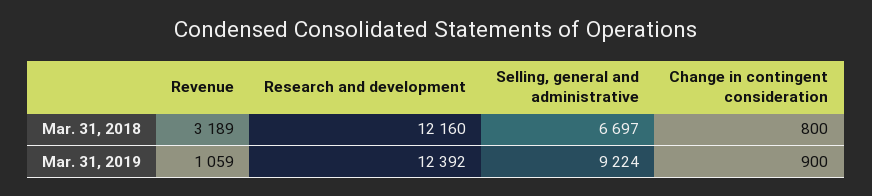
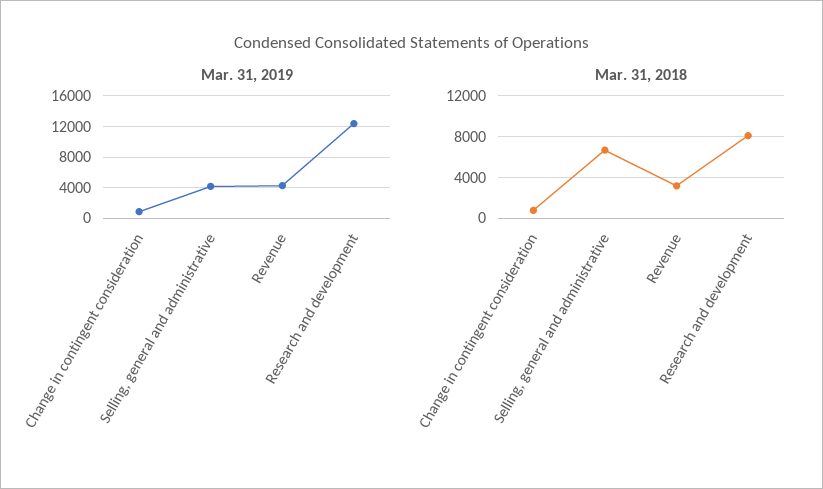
  {
    "Mar. 31, 2018": {
      "Revenue": 3189,
-     "Research and development": 12160,
+     "Research and development": 8000,
      "Selling, general and administrative": 6697,
      "Change in contingent consideration": 800
    },
    "Mar. 31, 2019": {
-     "Revenue": 1059,
+     "Revenue": 4000,
      "Research and development": 12392,
-     "Selling, general and administrative": 9224,
+     "Selling, general and administrative": 4000,
      "Change in contingent consideration": 900
    }
  }

